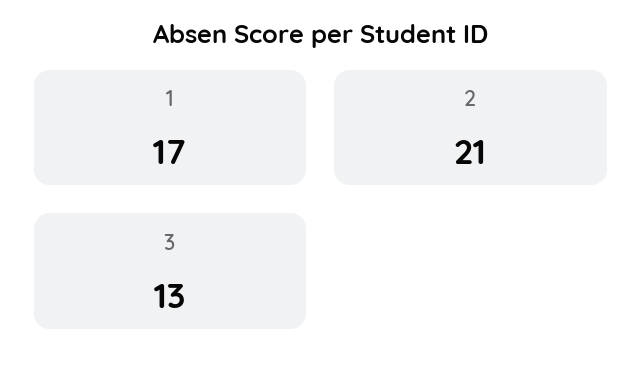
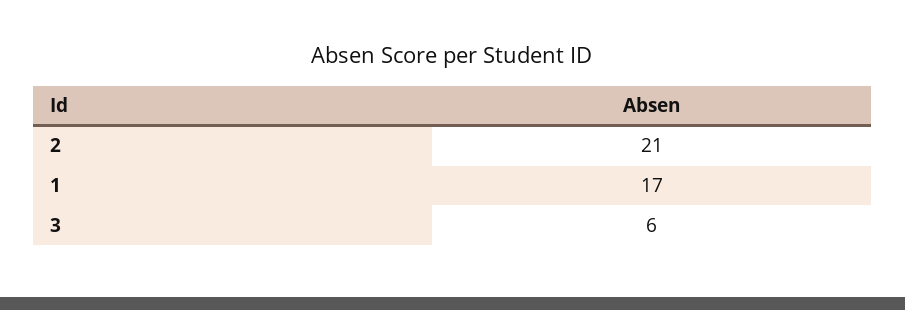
  {
    "1": 17,
    "2": 21,
-   "3": 13
+   "3": 6
  }

